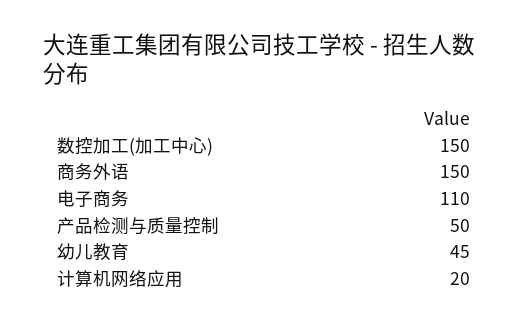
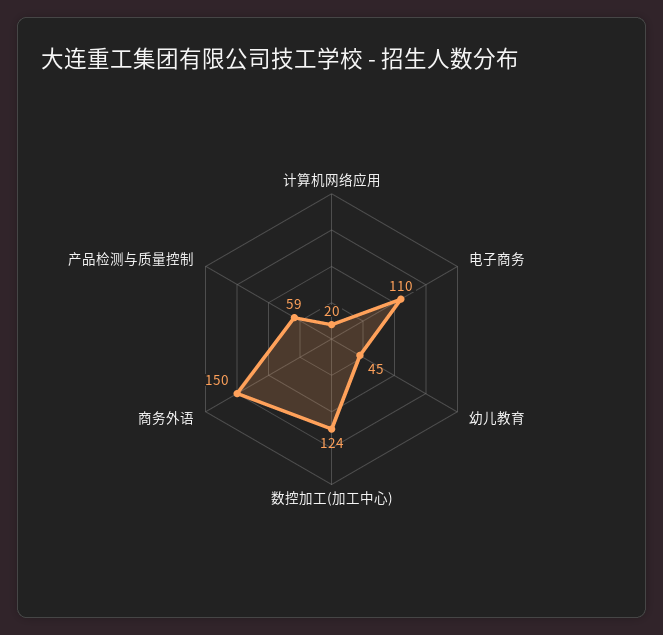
  {
-   "数控加工(加工中心)": 150,
+   "数控加工(加工中心)": 124,
    "商务外语": 150,
    "电子商务": 110,
-   "产品检测与质量控制": 50,
+   "产品检测与质量控制": 59,
    "幼儿教育": 45,
    "计算机网络应用": 20
  }

